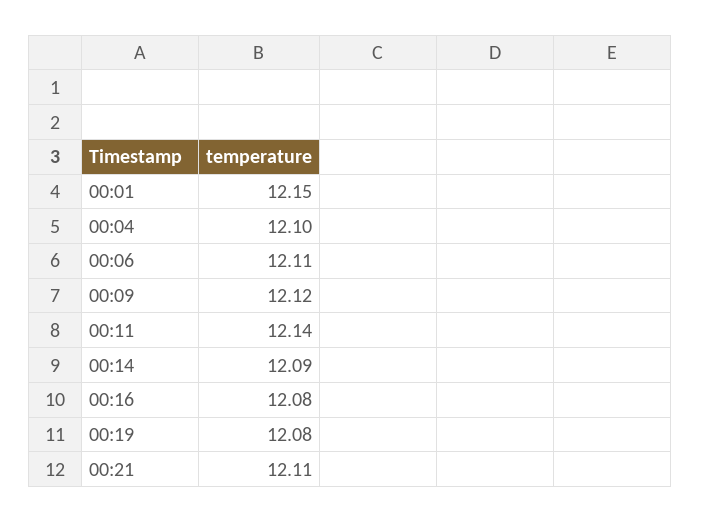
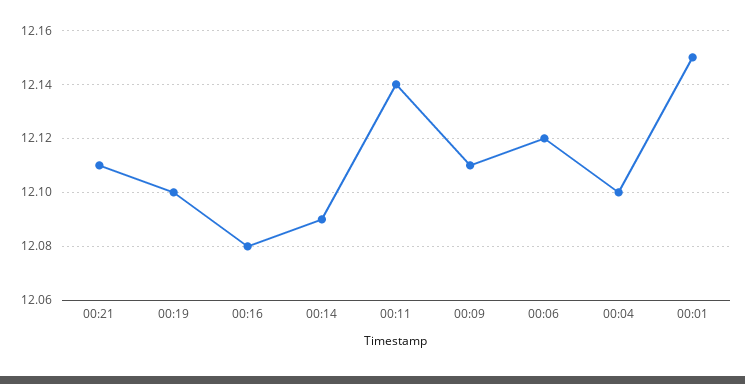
  {
    "00:01": 12.15,
    "00:04": 12.1,
-   "00:06": 12.11,
+   "00:06": 12.12,
-   "00:09": 12.12,
+   "00:09": 12.11,
    "00:11": 12.14,
    "00:14": 12.09,
    "00:16": 12.08,
-   "00:19": 12.08,
+   "00:19": 12.1,
    "00:21": 12.11
  }

